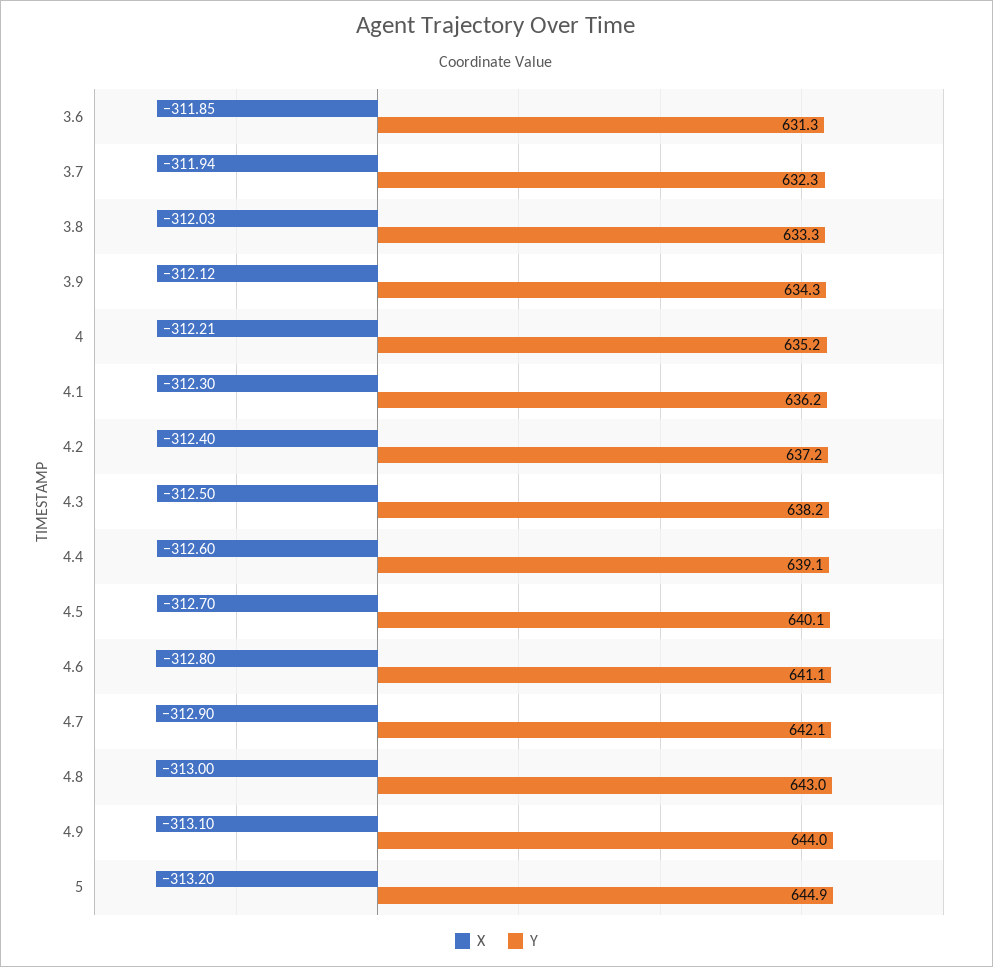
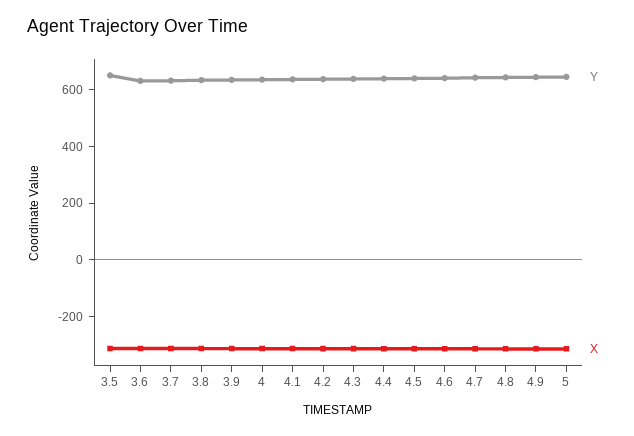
  {
    "X": {
      "3.6": -311.85,
      "3.7": -311.94,
      "3.8": -312.03,
      "3.9": -312.12,
      "4": -312.21,
      "4.1": -312.3,
      "4.2": -312.4,
      "4.3": -312.5,
      "4.4": -312.6,
      "4.5": -312.7,
      "4.6": -312.8,
      "4.7": -312.9,
      "4.8": -313,
      "4.9": -313.1,
-     "5": -313.2
+     "5": -313.2,
+     "3.5": -300
    },
    "Y": {
      "3.6": 631.3,
      "3.7": 632.3,
      "3.8": 633.3,
      "3.9": 634.3,
      "4": 635.2,
      "4.1": 636.2,
      "4.2": 637.2,
      "4.3": 638.2,
      "4.4": 639.1,
      "4.5": 640.1,
      "4.6": 641.1,
      "4.7": 642.1,
      "4.8": 643,
      "4.9": 644,
-     "5": 644.9
+     "5": 644.9,
+     "3.5": 650
    }
  }

